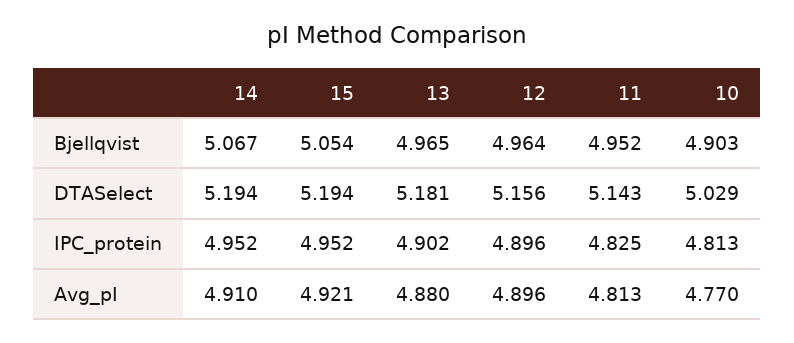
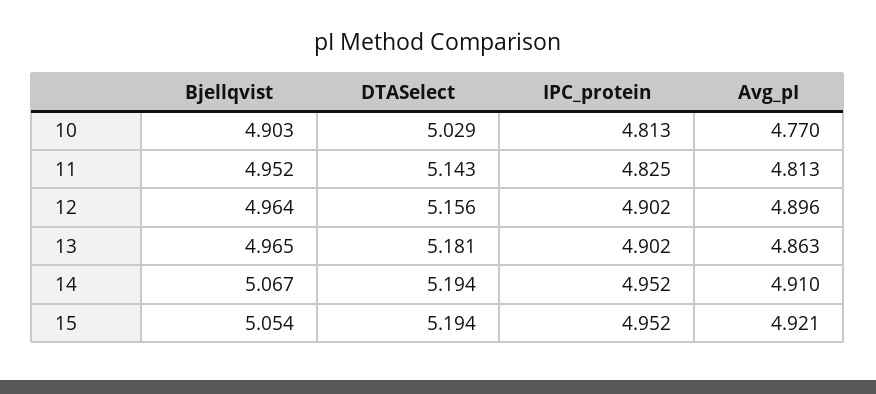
  {
    "14": {
      "Bjellqvist": 5.067,
      "DTASelect": 5.194,
      "IPC_protein": 4.952,
      "Avg_pI": 4.91
    },
    "15": {
      "Bjellqvist": 5.054,
      "DTASelect": 5.194,
      "IPC_protein": 4.952,
      "Avg_pI": 4.921
    },
    "13": {
      "Bjellqvist": 4.965,
      "DTASelect": 5.181,
      "IPC_protein": 4.902,
-     "Avg_pI": 4.88
+     "Avg_pI": 4.863
    },
    "12": {
      "Bjellqvist": 4.964,
      "DTASelect": 5.156,
-     "IPC_protein": 4.896,
+     "IPC_protein": 4.902,
      "Avg_pI": 4.896
    },
    "11": {
      "Bjellqvist": 4.952,
      "DTASelect": 5.143,
      "IPC_protein": 4.825,
      "Avg_pI": 4.813
    },
    "10": {
      "Bjellqvist": 4.903,
      "DTASelect": 5.029,
      "IPC_protein": 4.813,
      "Avg_pI": 4.77
    }
  }

